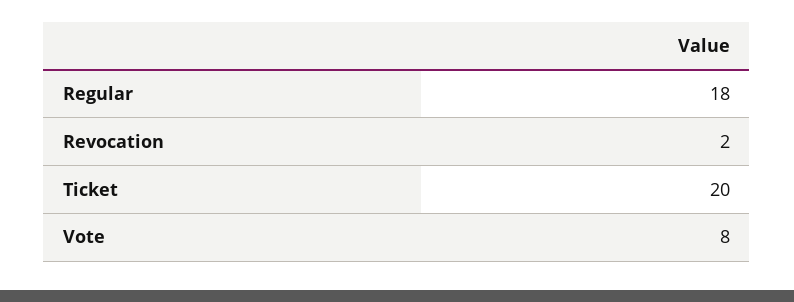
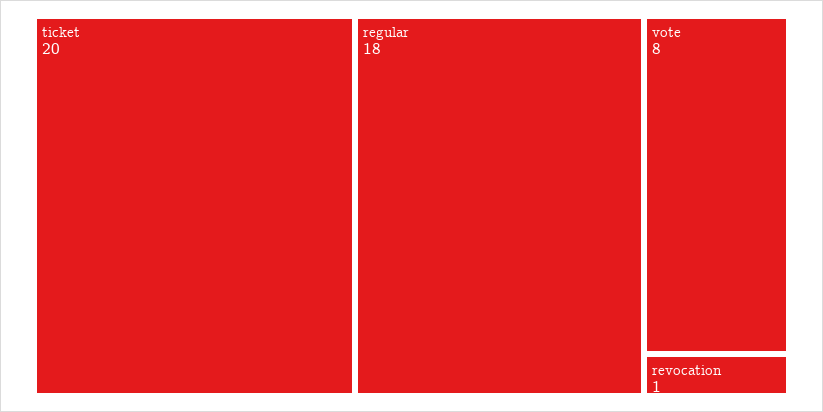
  {
    "Regular": 18,
-   "Revocation": 2,
+   "Revocation": 1,
    "Ticket": 20,
    "Vote": 8
  }

